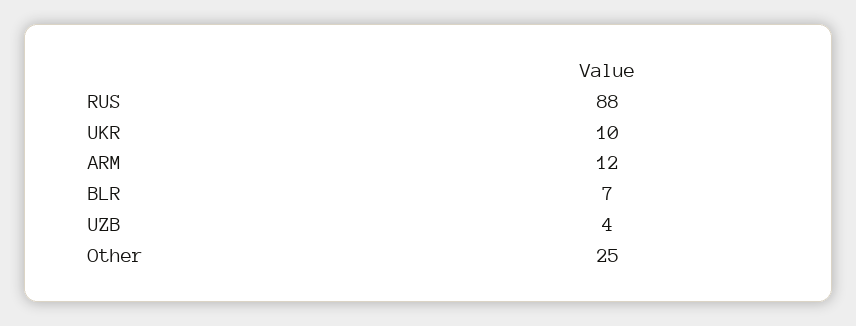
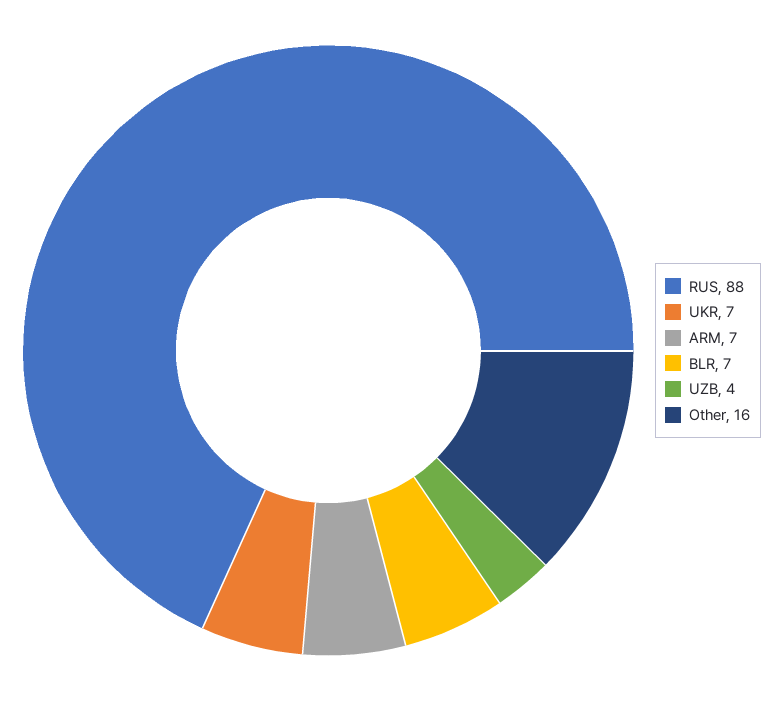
  {
    "RUS": 88,
-   "UKR": 10,
+   "UKR": 7,
-   "ARM": 12,
+   "ARM": 7,
    "BLR": 7,
    "UZB": 4,
-   "Other": 25
+   "Other": 16
  }

